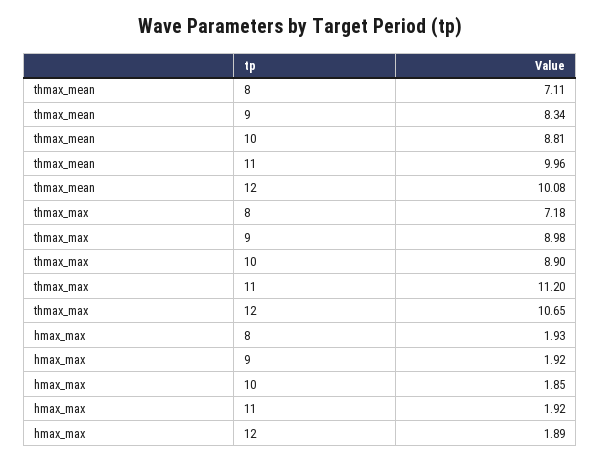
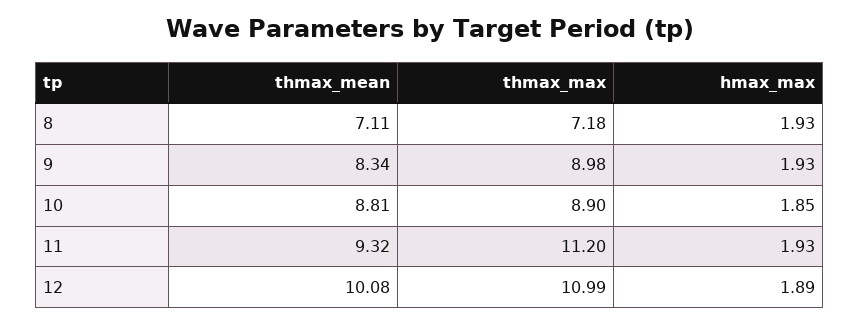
  {
    "thmax_mean": {
      "8": 7.11,
      "9": 8.34,
      "10": 8.81,
-     "11": 9.96,
+     "11": 9.32,
      "12": 10.08
    },
    "thmax_max": {
      "8": 7.18,
      "9": 8.98,
      "10": 8.9,
      "11": 11.2,
-     "12": 10.65
+     "12": 10.99
    },
    "hmax_max": {
      "8": 1.93,
-     "9": 1.92,
+     "9": 1.93,
      "10": 1.85,
-     "11": 1.92,
+     "11": 1.93,
      "12": 1.89
    }
  }

